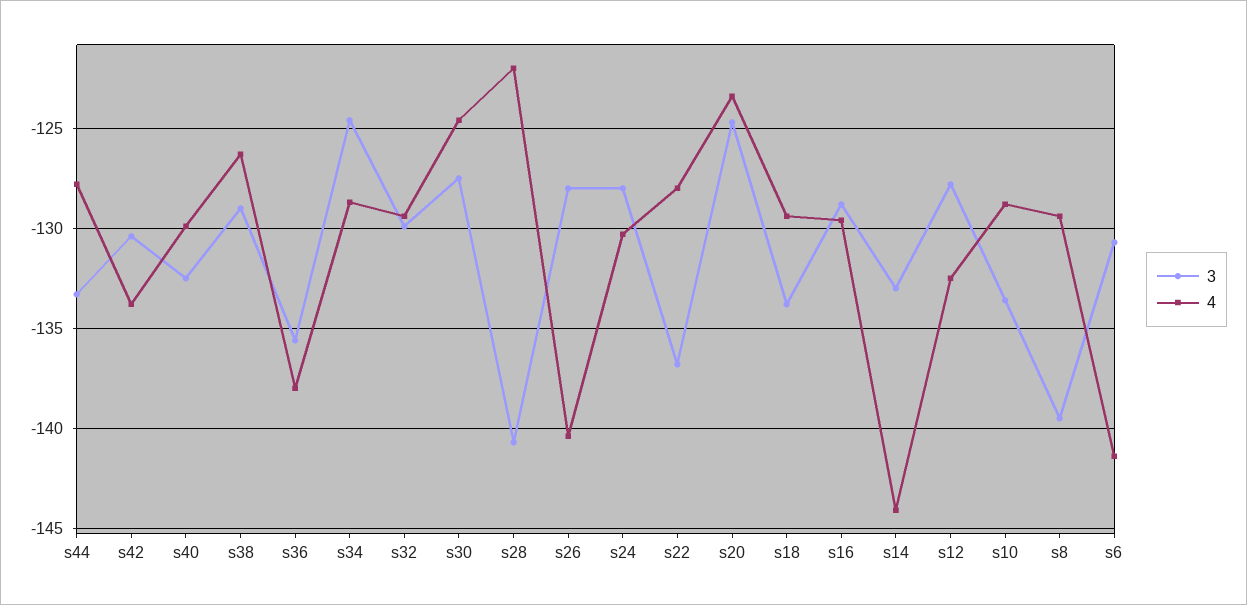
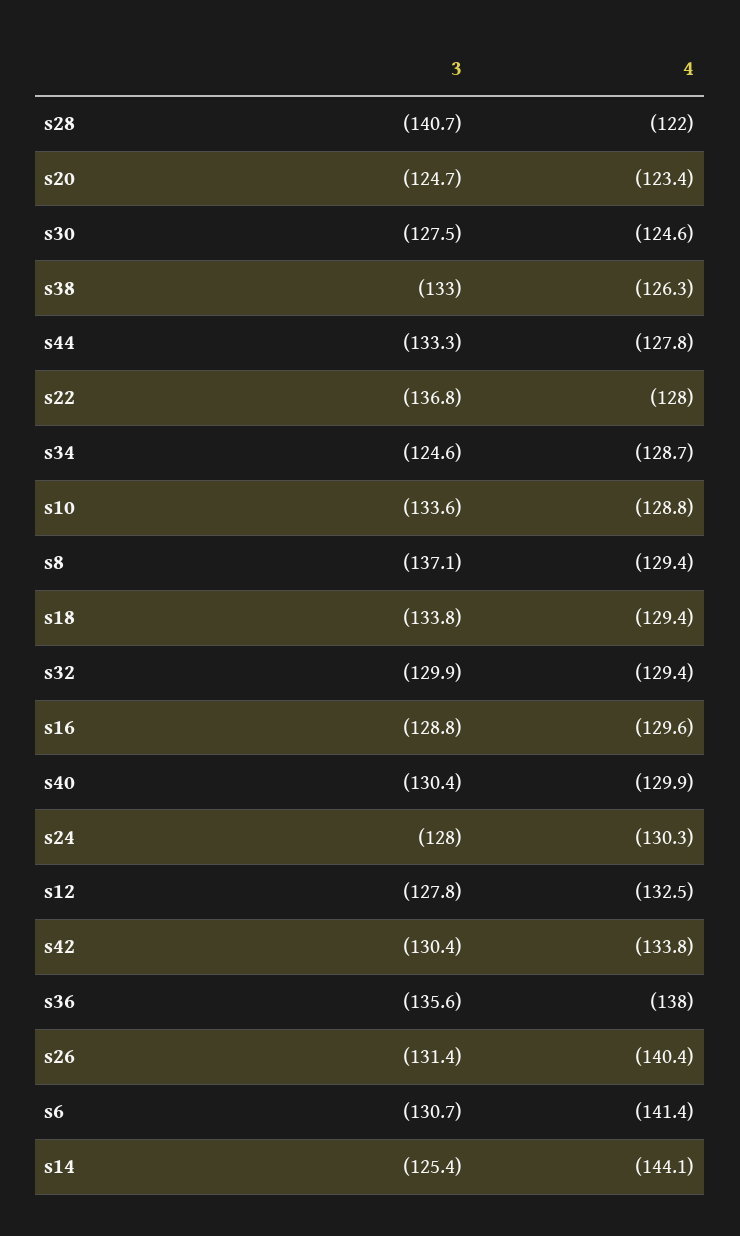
  {
    "3": {
      "s44": -133.3,
      "s42": -130.4,
-     "s40": -132.5,
+     "s40": -130.4,
-     "s38": -129,
+     "s38": -133,
      "s36": -135.6,
      "s34": -124.6,
      "s32": -129.9,
      "s30": -127.5,
      "s28": -140.7,
-     "s26": -128,
+     "s26": -131.4,
      "s24": -128,
      "s22": -136.8,
      "s20": -124.7,
      "s18": -133.8,
      "s16": -128.8,
-     "s14": -133,
+     "s14": -125.4,
      "s12": -127.8,
      "s10": -133.6,
-     "s8": -139.5,
+     "s8": -137.1,
      "s6": -130.7
    },
    "4": {
      "s44": -127.8,
      "s42": -133.8,
      "s40": -129.9,
      "s38": -126.3,
      "s36": -138,
      "s34": -128.7,
      "s32": -129.4,
      "s30": -124.6,
      "s28": -122,
      "s26": -140.4,
      "s24": -130.3,
      "s22": -128,
      "s20": -123.4,
      "s18": -129.4,
      "s16": -129.6,
      "s14": -144.1,
      "s12": -132.5,
      "s10": -128.8,
      "s8": -129.4,
      "s6": -141.4
    }
  }

